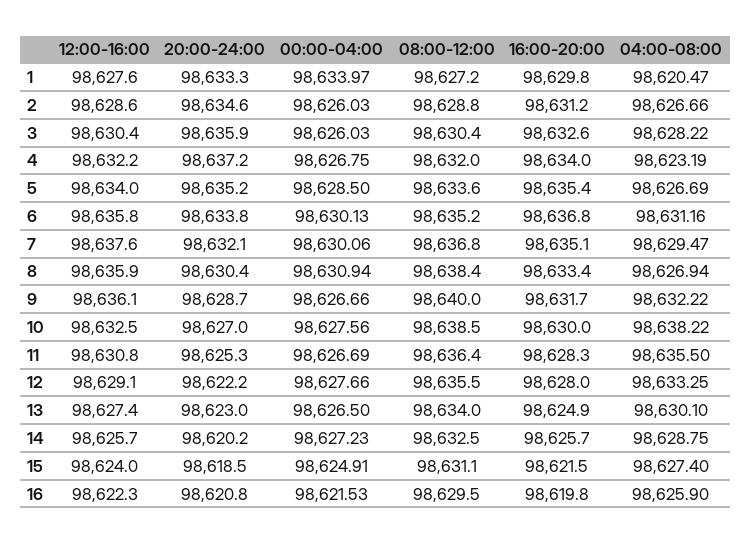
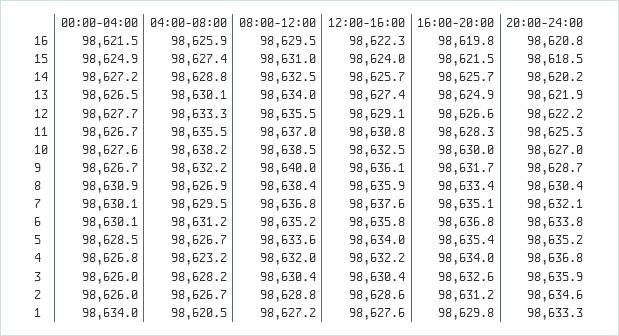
  {
    "12:00-16:00": {
      "1": 98627.6,
      "2": 98628.6,
      "3": 98630.4,
      "4": 98632.2,
      "5": 98634,
      "6": 98635.8,
      "7": 98637.6,
      "8": 98635.9,
      "9": 98636.1,
      "10": 98632.5,
      "11": 98630.8,
      "12": 98629.1,
      "13": 98627.4,
      "14": 98625.7,
      "15": 98624,
      "16": 98622.3
    },
    "20:00-24:00": {
      "1": 98633.3,
      "2": 98634.6,
      "3": 98635.9,
-     "4": 98637.2,
+     "4": 98636.8,
      "5": 98635.2,
      "6": 98633.8,
      "7": 98632.1,
      "8": 98630.4,
      "9": 98628.7,
      "10": 98627,
      "11": 98625.3,
      "12": 98622.2,
-     "13": 98623,
+     "13": 98621.9,
      "14": 98620.2,
      "15": 98618.5,
      "16": 98620.8
    },
    "00:00-04:00": {
      "1": 98633.97,
      "2": 98626.03,
      "3": 98626.03,
      "4": 98626.75,
      "5": 98628.5,
      "6": 98630.13,
      "7": 98630.06,
      "8": 98630.94,
      "9": 98626.66,
      "10": 98627.56,
      "11": 98626.69,
      "12": 98627.66,
      "13": 98626.5,
      "14": 98627.23,
      "15": 98624.91,
      "16": 98621.53
    },
    "08:00-12:00": {
      "1": 98627.2,
      "2": 98628.8,
      "3": 98630.4,
      "4": 98632,
      "5": 98633.6,
      "6": 98635.2,
      "7": 98636.8,
      "8": 98638.4,
      "9": 98640,
      "10": 98638.5,
-     "11": 98636.4,
+     "11": 98637,
      "12": 98635.5,
      "13": 98634,
      "14": 98632.5,
-     "15": 98631.1,
+     "15": 98631,
      "16": 98629.5
    },
    "16:00-20:00": {
      "1": 98629.8,
      "2": 98631.2,
      "3": 98632.6,
      "4": 98634,
      "5": 98635.4,
      "6": 98636.8,
      "7": 98635.1,
      "8": 98633.4,
      "9": 98631.7,
      "10": 98630,
      "11": 98628.3,
-     "12": 98628,
+     "12": 98626.6,
      "13": 98624.9,
      "14": 98625.7,
      "15": 98621.5,
      "16": 98619.8
    },
    "04:00-08:00": {
      "1": 98620.47,
      "2": 98626.66,
      "3": 98628.22,
      "4": 98623.19,
      "5": 98626.69,
      "6": 98631.16,
      "7": 98629.47,
      "8": 98626.94,
      "9": 98632.22,
      "10": 98638.22,
      "11": 98635.5,
      "12": 98633.25,
      "13": 98630.1,
      "14": 98628.75,
      "15": 98627.4,
      "16": 98625.9
    }
  }

